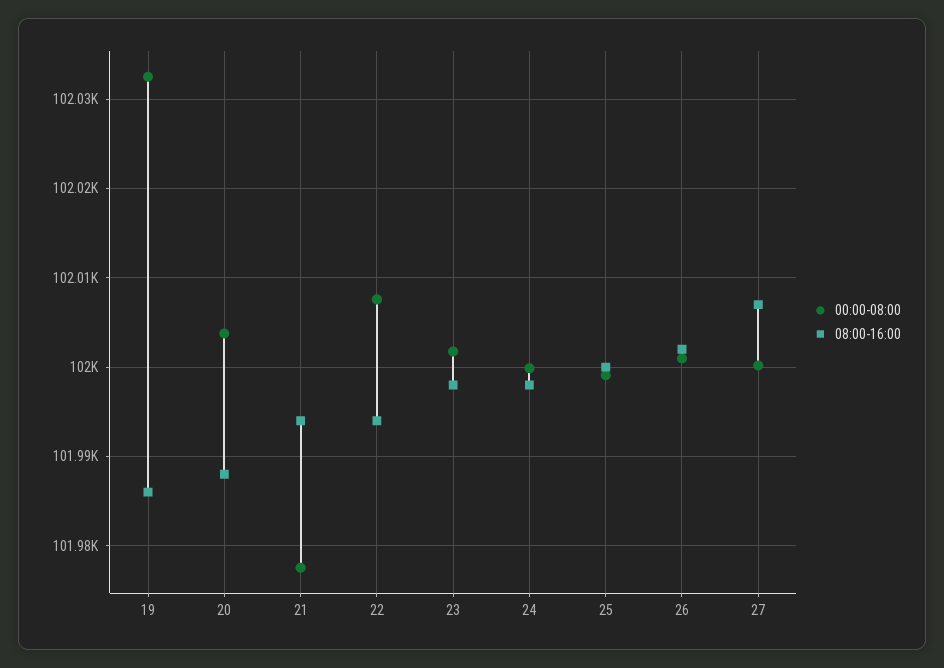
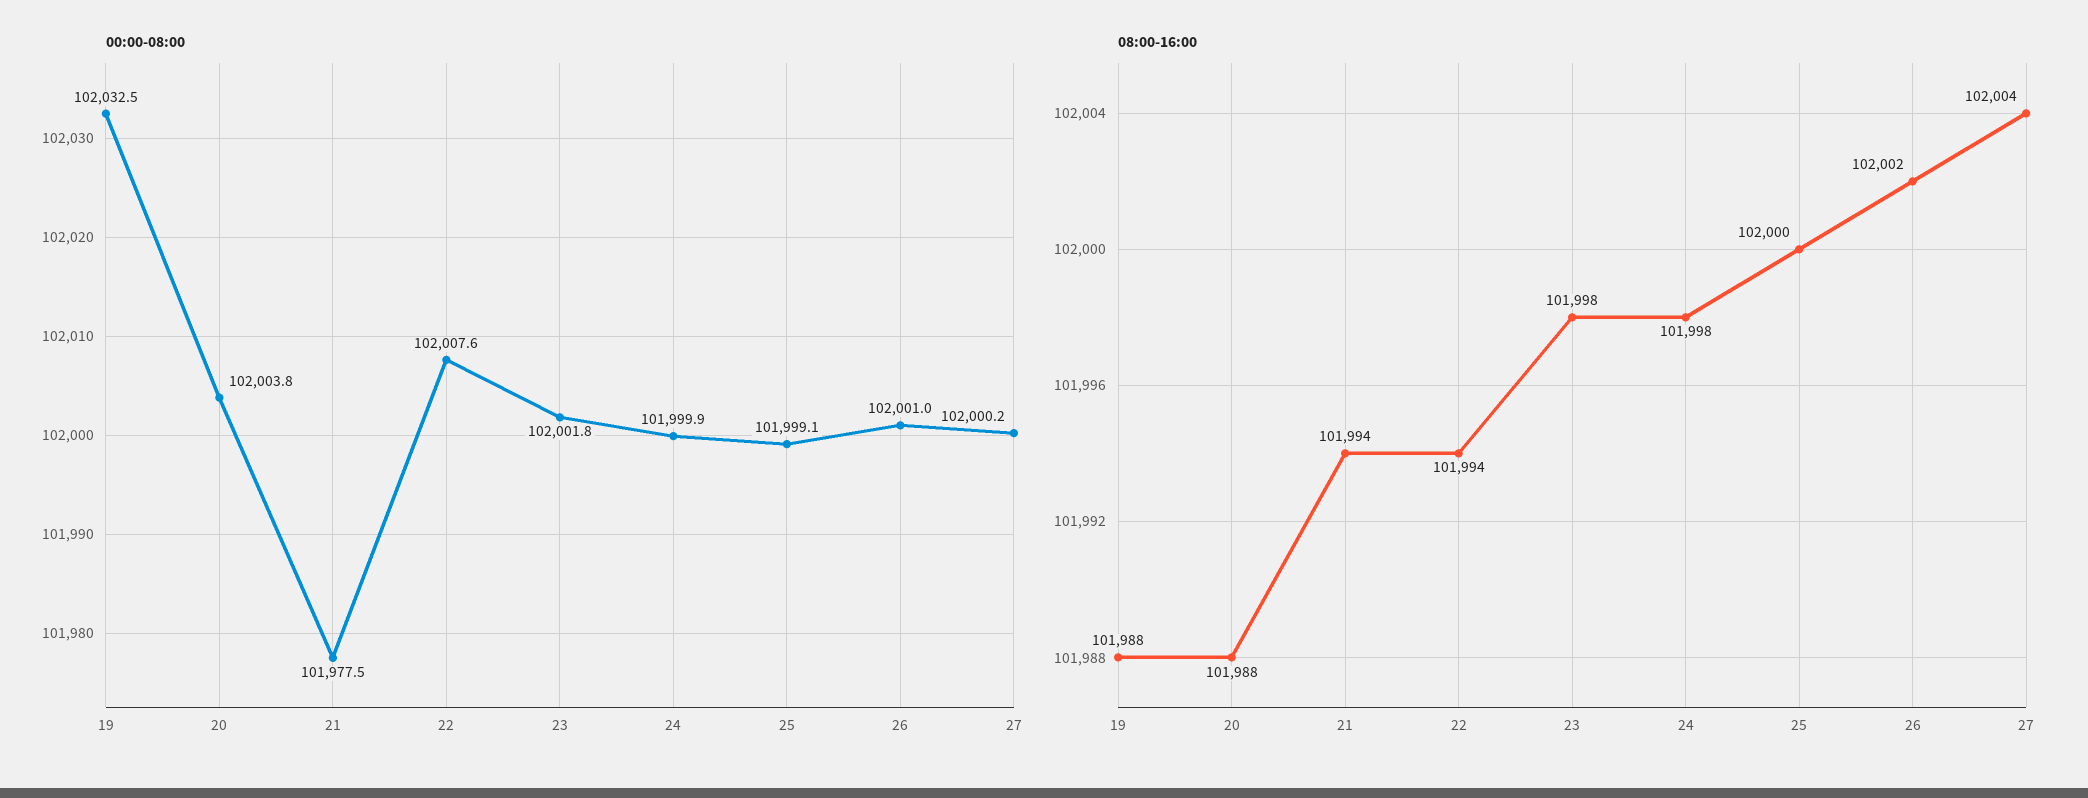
  {
    "00:00-08:00": {
      "19": 102032.5,
      "20": 102003.8,
      "21": 101977.5,
      "22": 102007.6,
      "23": 102001.8,
      "24": 101999.9,
      "25": 101999.1,
      "26": 102001,
      "27": 102000.2
    },
    "08:00-16:00": {
-     "19": 101986,
+     "19": 101988,
      "20": 101988,
      "21": 101994,
      "22": 101994,
      "23": 101998,
      "24": 101998,
      "25": 102000,
      "26": 102002,
-     "27": 102007
+     "27": 102004
    }
  }

